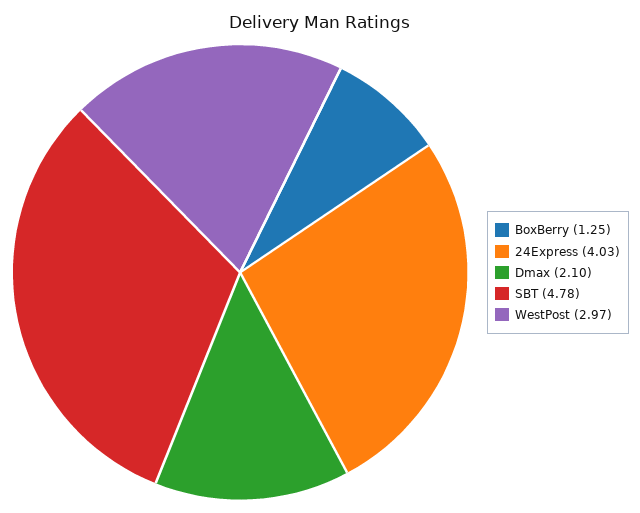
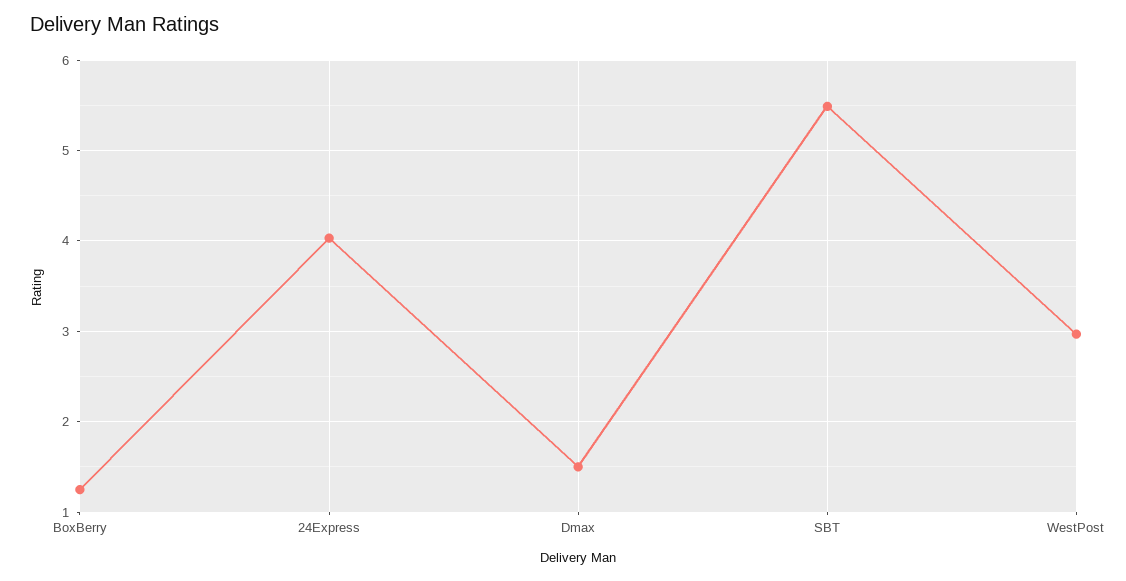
  {
    "BoxBerry": 1.25,
    "24Express": 4.03,
-   "Dmax": 2.1,
+   "Dmax": 1.5,
-   "SBT": 4.78,
+   "SBT": 5.5,
    "WestPost": 2.97
  }

